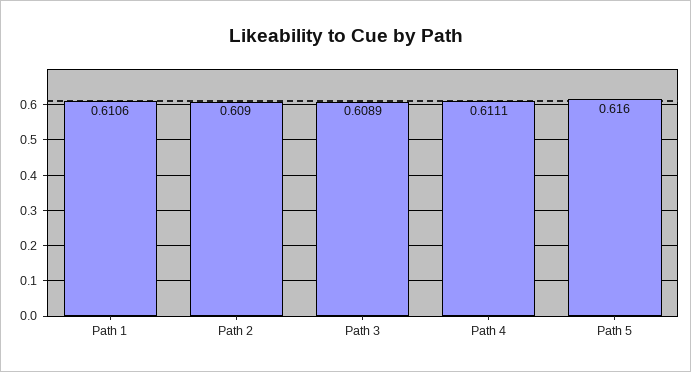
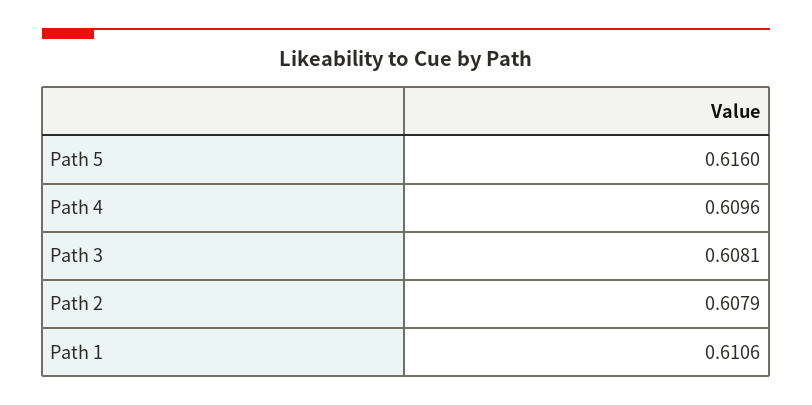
  {
    "Path 1": 0.6106,
-   "Path 2": 0.609,
+   "Path 2": 0.6079,
-   "Path 3": 0.6089,
+   "Path 3": 0.6081,
-   "Path 4": 0.6111,
+   "Path 4": 0.6096,
    "Path 5": 0.616
  }

